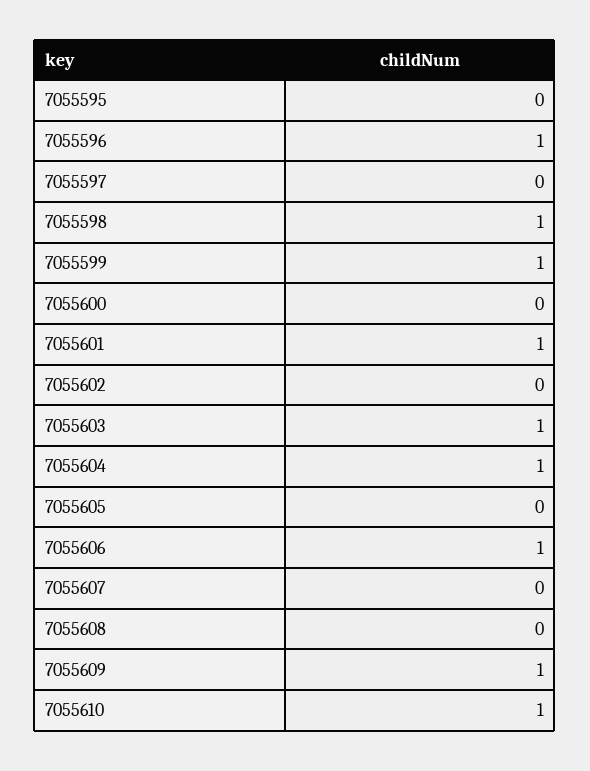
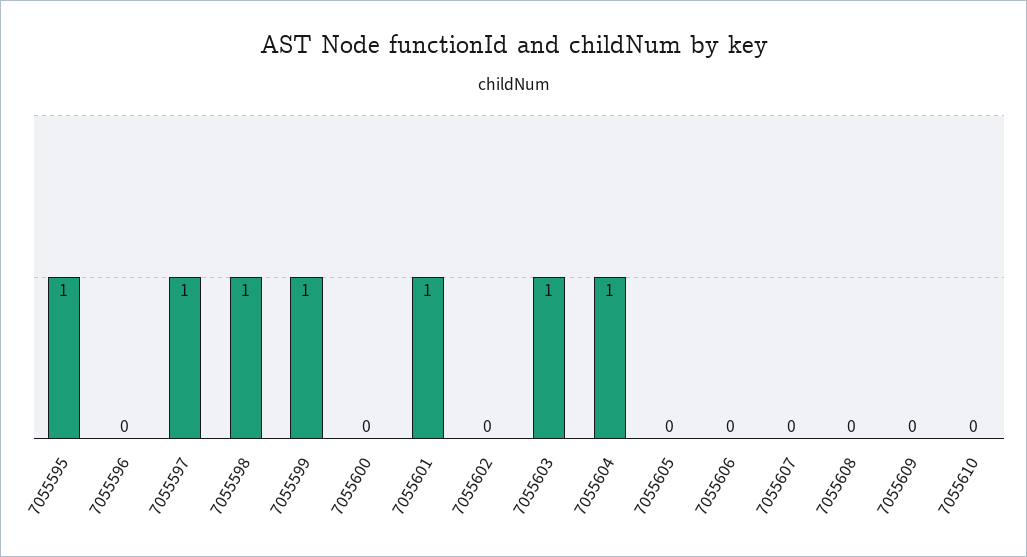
  {
-   "7055595": 0,
+   "7055595": 1,
-   "7055596": 1,
+   "7055596": 0,
-   "7055597": 0,
+   "7055597": 1,
    "7055598": 1,
    "7055599": 1,
    "7055600": 0,
    "7055601": 1,
    "7055602": 0,
    "7055603": 1,
    "7055604": 1,
    "7055605": 0,
-   "7055606": 1,
+   "7055606": 0,
    "7055607": 0,
    "7055608": 0,
-   "7055609": 1,
+   "7055609": 0,
-   "7055610": 1
+   "7055610": 0
  }

